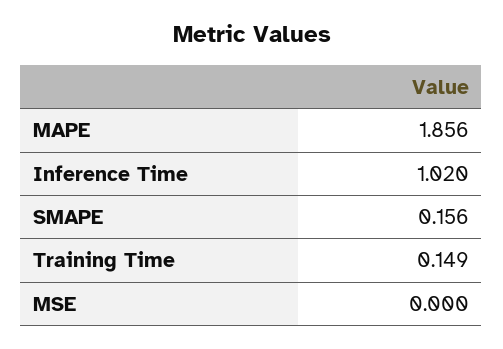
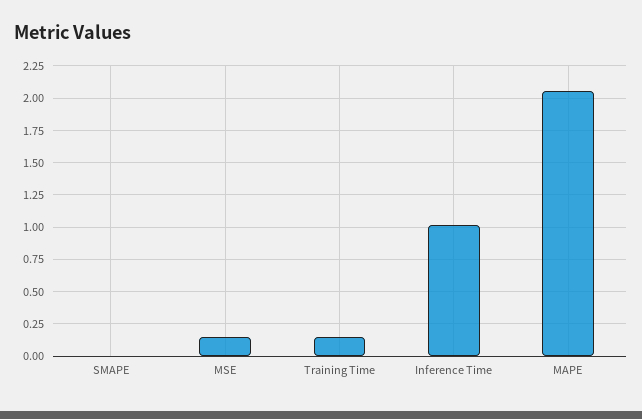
  {
-   "MAPE": 1.856,
+   "MAPE": 2.05,
    "Inference Time": 1.02,
-   "SMAPE": 0.156,
+   "SMAPE": 0,
    "Training Time": 0.149,
-   "MSE": 0
+   "MSE": 0.15
  }

